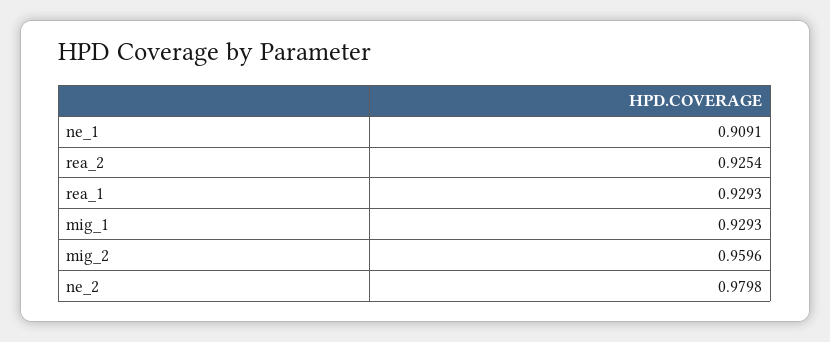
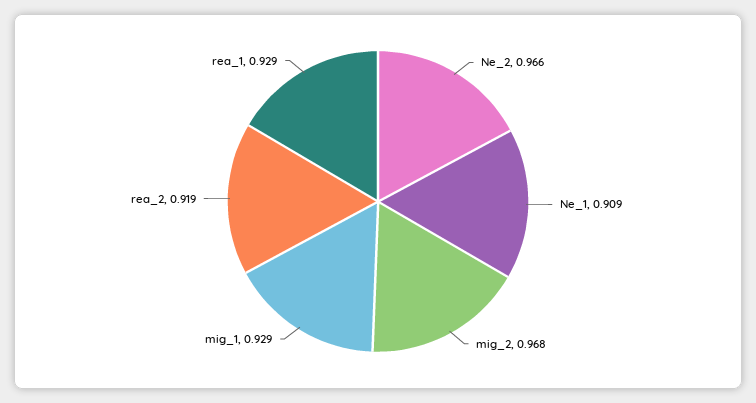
  {
    "ne_1": 0.9091,
-   "rea_2": 0.9254,
+   "rea_2": 0.919,
    "rea_1": 0.9293,
    "mig_1": 0.9293,
-   "mig_2": 0.9596,
+   "mig_2": 0.968,
-   "ne_2": 0.9798
+   "ne_2": 0.966
  }

